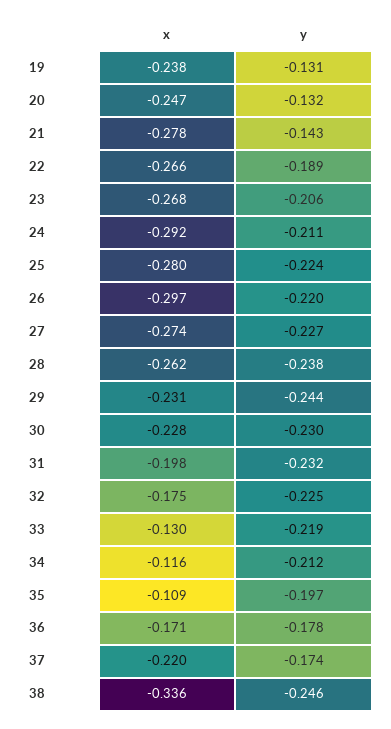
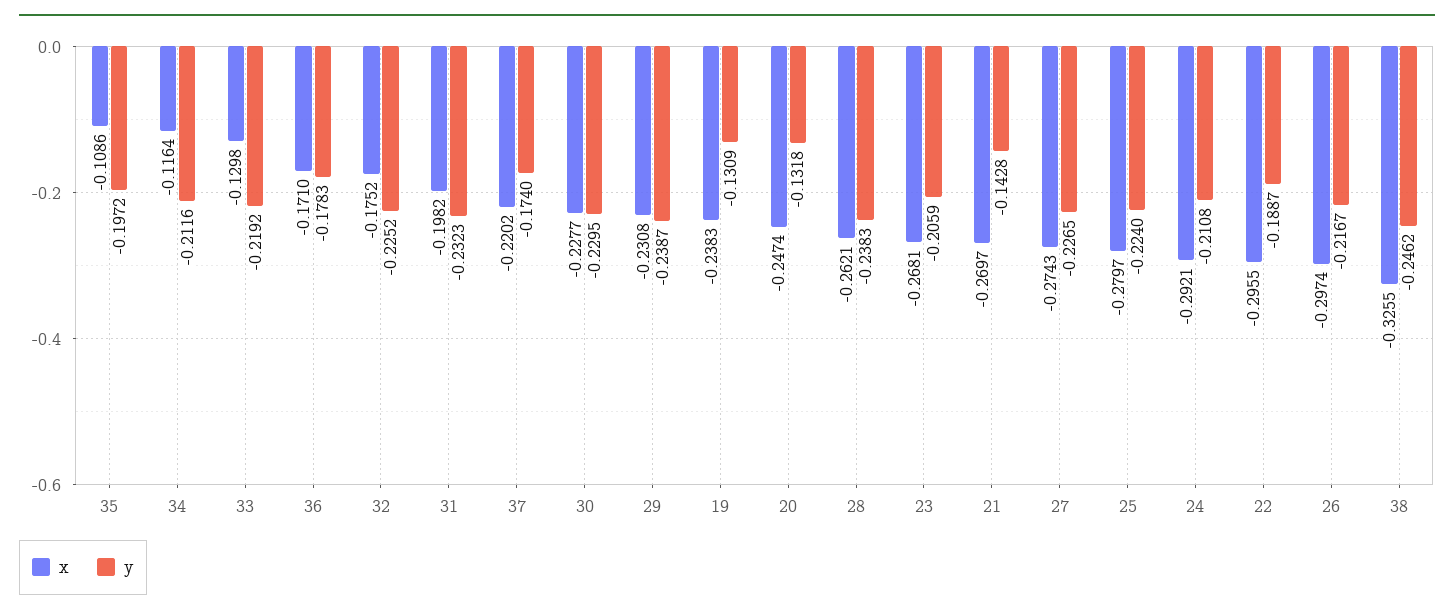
  {
    "x": {
      "19": -0.2383,
      "20": -0.2474,
-     "21": -0.278,
+     "21": -0.2697,
-     "22": -0.266,
+     "22": -0.2955,
      "23": -0.2681,
      "24": -0.2921,
      "25": -0.2797,
      "26": -0.2974,
      "27": -0.2743,
      "28": -0.2621,
      "29": -0.2308,
      "30": -0.2277,
      "31": -0.1982,
      "32": -0.1752,
      "33": -0.1298,
      "34": -0.1164,
      "35": -0.1086,
      "36": -0.171,
      "37": -0.2202,
-     "38": -0.336
+     "38": -0.3255
    },
    "y": {
      "19": -0.1309,
      "20": -0.1318,
      "21": -0.1428,
      "22": -0.1887,
      "23": -0.2059,
      "24": -0.2108,
      "25": -0.224,
-     "26": -0.22,
+     "26": -0.2167,
      "27": -0.2265,
      "28": -0.2383,
-     "29": -0.244,
+     "29": -0.2387,
      "30": -0.2295,
      "31": -0.2323,
      "32": -0.2252,
      "33": -0.2192,
      "34": -0.2116,
      "35": -0.1972,
      "36": -0.1783,
      "37": -0.174,
      "38": -0.2462
    }
  }

